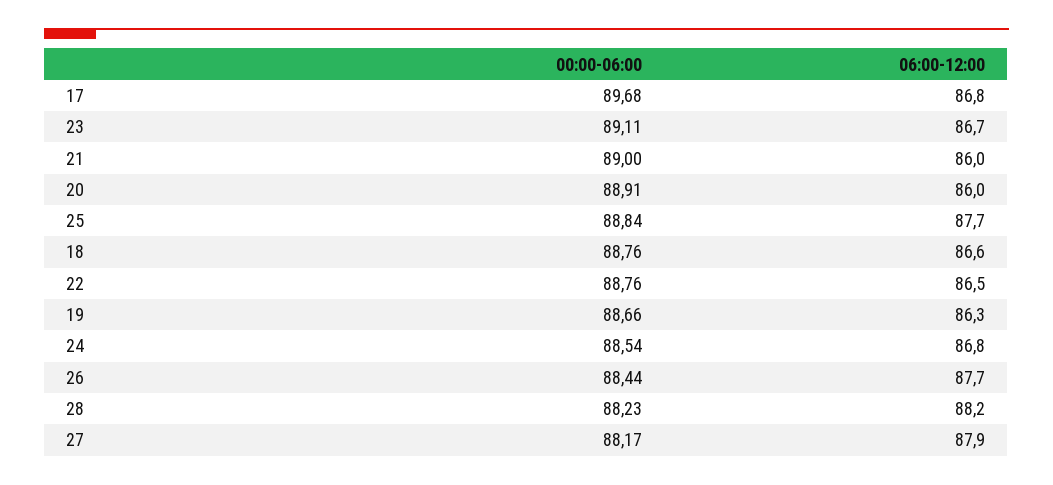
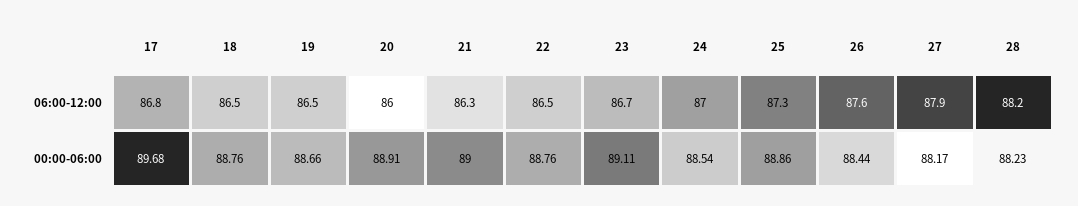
  {
    "00:00-06:00": {
      "17": 89.68,
      "23": 89.11,
      "21": 89,
      "20": 88.91,
-     "25": 88.84,
+     "25": 88.86,
      "18": 88.76,
      "22": 88.76,
      "19": 88.66,
      "24": 88.54,
      "26": 88.44,
      "28": 88.23,
      "27": 88.17
    },
    "06:00-12:00": {
      "17": 86.8,
      "23": 86.7,
-     "21": 86,
+     "21": 86.3,
      "20": 86,
-     "25": 87.7,
+     "25": 87.3,
-     "18": 86.6,
+     "18": 86.5,
      "22": 86.5,
-     "19": 86.3,
+     "19": 86.5,
-     "24": 86.8,
+     "24": 87,
-     "26": 87.7,
+     "26": 87.6,
      "28": 88.2,
      "27": 87.9
    }
  }

